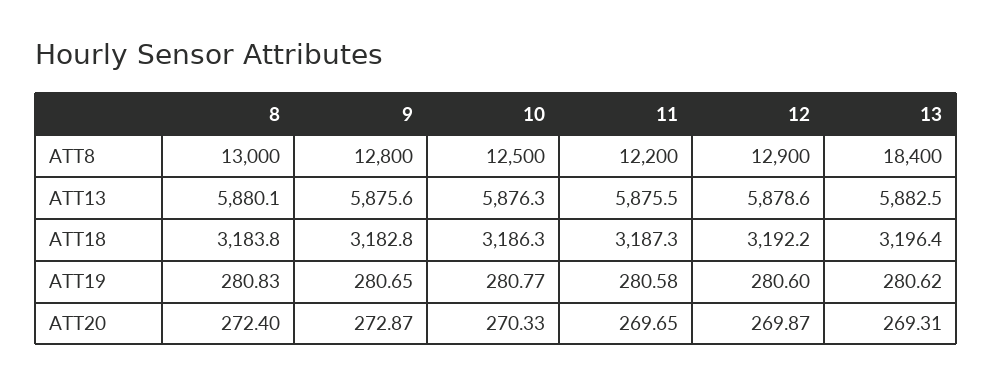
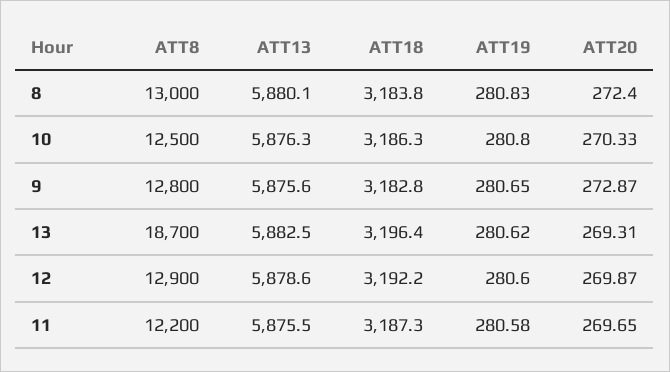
  {
    "8": {
      "ATT8": 13000,
      "ATT13": 5880.1,
      "ATT18": 3183.8,
      "ATT19": 280.83,
      "ATT20": 272.4
    },
    "9": {
      "ATT8": 12800,
      "ATT13": 5875.6,
      "ATT18": 3182.8,
      "ATT19": 280.65,
      "ATT20": 272.87
    },
    "10": {
      "ATT8": 12500,
      "ATT13": 5876.3,
      "ATT18": 3186.3,
-     "ATT19": 280.77,
+     "ATT19": 280.8,
      "ATT20": 270.33
    },
    "11": {
      "ATT8": 12200,
      "ATT13": 5875.5,
      "ATT18": 3187.3,
      "ATT19": 280.58,
      "ATT20": 269.65
    },
    "12": {
      "ATT8": 12900,
      "ATT13": 5878.6,
      "ATT18": 3192.2,
      "ATT19": 280.6,
      "ATT20": 269.87
    },
    "13": {
-     "ATT8": 18400,
+     "ATT8": 18700,
      "ATT13": 5882.5,
      "ATT18": 3196.4,
      "ATT19": 280.62,
      "ATT20": 269.31
    }
  }

